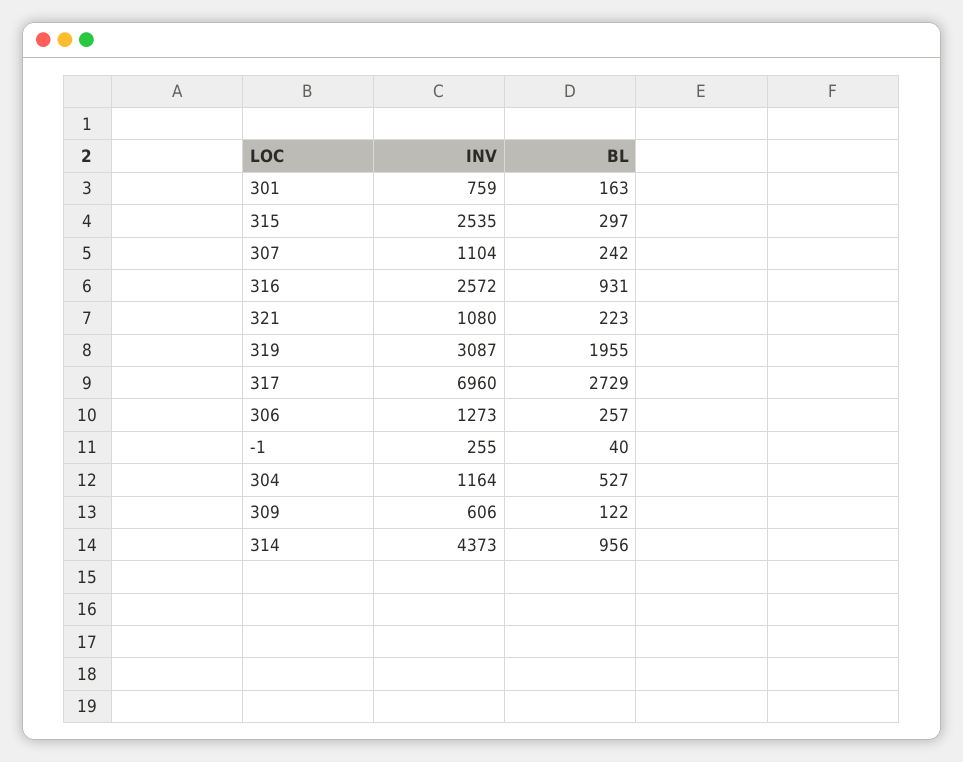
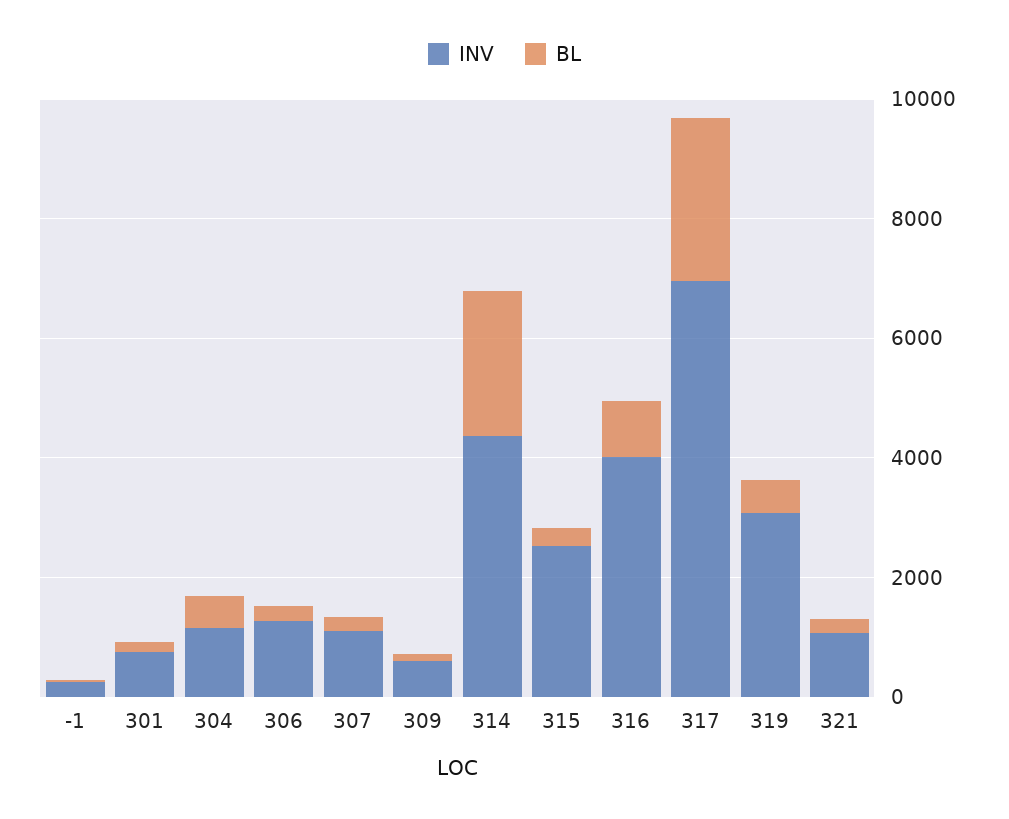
  {
    "INV": {
      "301": 759,
      "315": 2535,
      "307": 1104,
-     "316": 2572,
+     "316": 4000,
      "321": 1080,
      "319": 3087,
      "317": 6960,
      "306": 1273,
      "-1": 255,
      "304": 1164,
      "309": 606,
      "314": 4373
    },
    "BL": {
      "301": 163,
      "315": 297,
      "307": 242,
      "316": 931,
      "321": 223,
-     "319": 1955,
+     "319": 500,
      "317": 2729,
      "306": 257,
      "-1": 40,
      "304": 527,
      "309": 122,
-     "314": 956
+     "314": 2500
    }
  }

